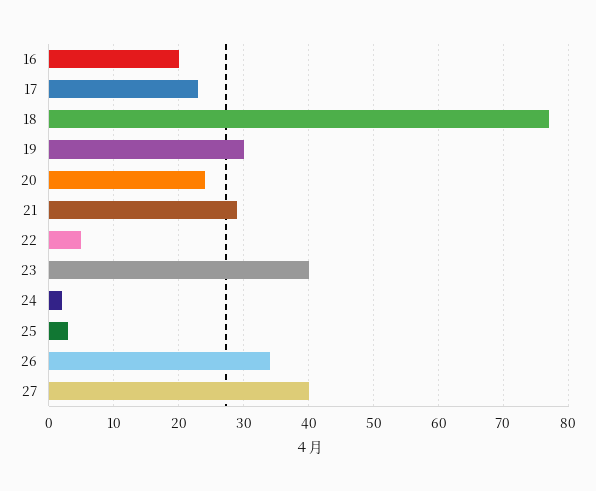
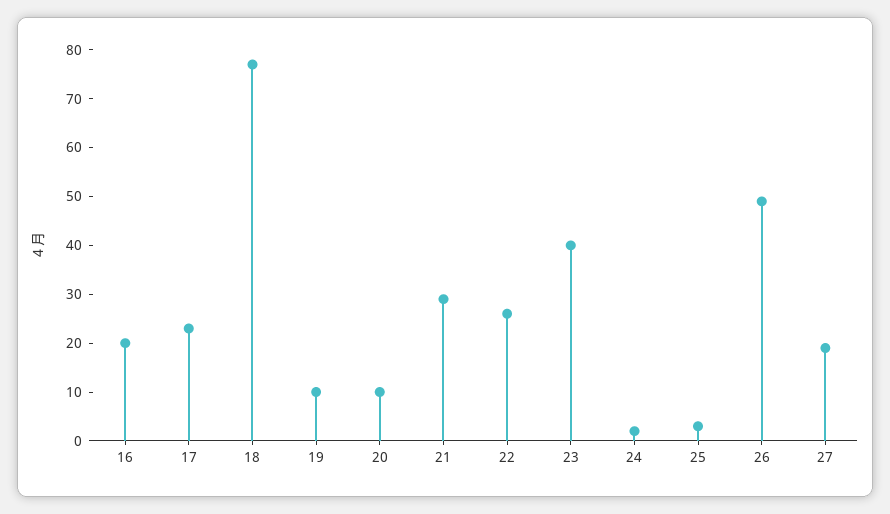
  {
    "16": 20,
    "17": 23,
    "18": 77,
-   "19": 30,
+   "19": 10,
-   "20": 24,
+   "20": 10,
    "21": 29,
-   "22": 5,
+   "22": 25,
    "23": 40,
    "24": 2,
    "25": 3,
-   "26": 34,
+   "26": 50,
-   "27": 40
+   "27": 20
  }

